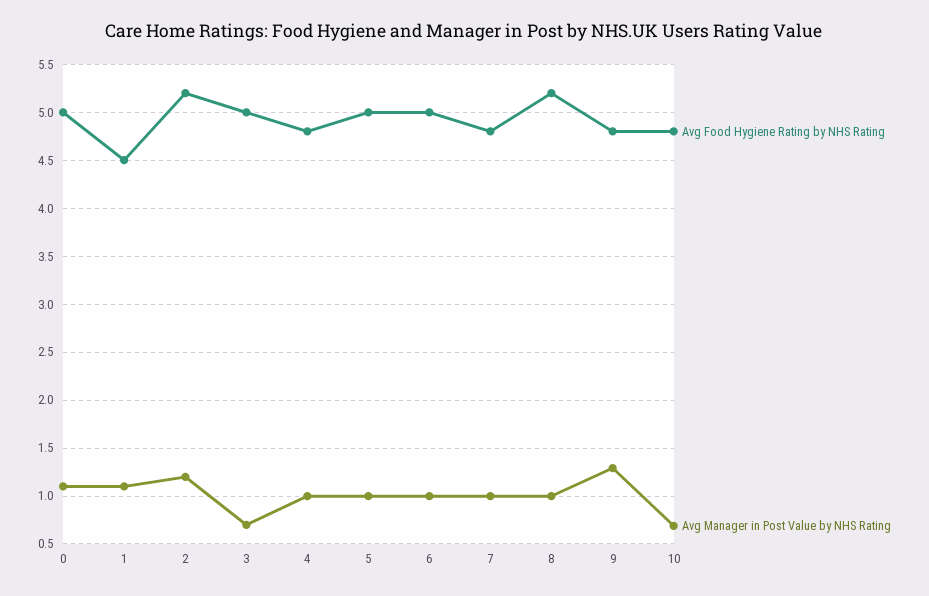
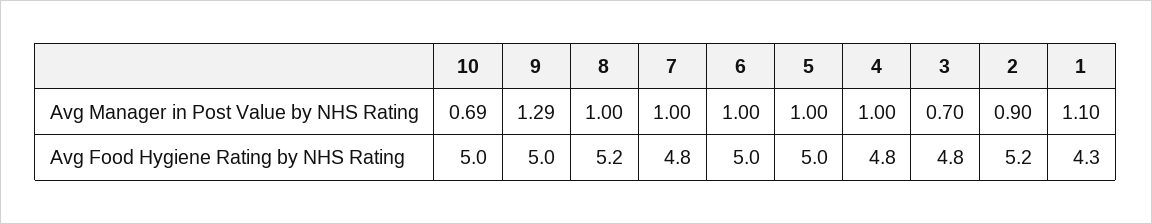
  {
    "Avg Food Hygiene Rating by NHS Rating": {
-     "0": 5,
-     "1": 4.5,
+     "1": 4.3,
      "2": 5.2,
-     "3": 5,
+     "3": 4.8,
      "4": 4.8,
      "5": 5,
      "6": 5,
      "7": 4.8,
      "8": 5.2,
-     "9": 4.8,
+     "9": 5,
-     "10": 4.8
+     "10": 5
    },
    "Avg Manager in Post Value by NHS Rating": {
-     "0": 1.1,
      "1": 1.1,
-     "2": 1.2,
+     "2": 0.9,
      "3": 0.7,
      "4": 1,
      "5": 1,
      "6": 1,
      "7": 1,
      "8": 1,
      "9": 1.29,
      "10": 0.69
    }
  }

